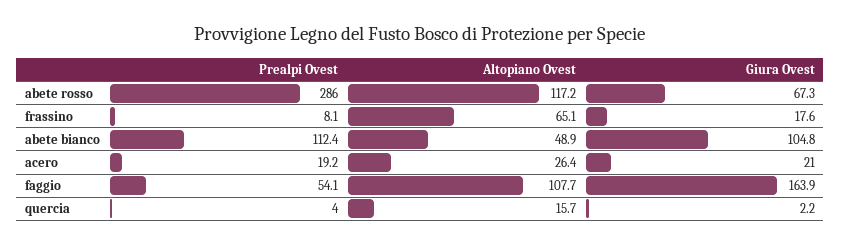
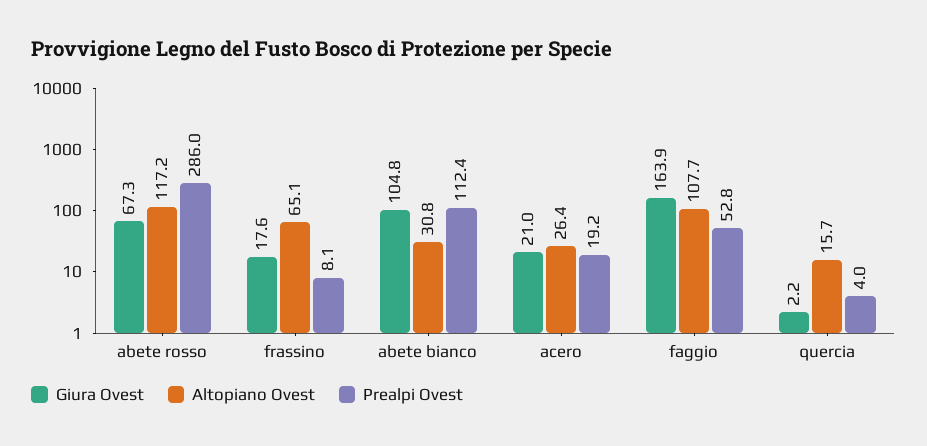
  {
    "Prealpi Ovest": {
      "abete rosso": 286,
      "frassino": 8.1,
      "abete bianco": 112.4,
      "acero": 19.2,
-     "faggio": 54.1,
+     "faggio": 52.8,
      "quercia": 4
    },
    "Altopiano Ovest": {
      "abete rosso": 117.2,
      "frassino": 65.1,
-     "abete bianco": 48.9,
+     "abete bianco": 30.8,
      "acero": 26.4,
      "faggio": 107.7,
      "quercia": 15.7
    },
    "Giura Ovest": {
      "abete rosso": 67.3,
      "frassino": 17.6,
      "abete bianco": 104.8,
      "acero": 21,
      "faggio": 163.9,
      "quercia": 2.2
    }
  }

